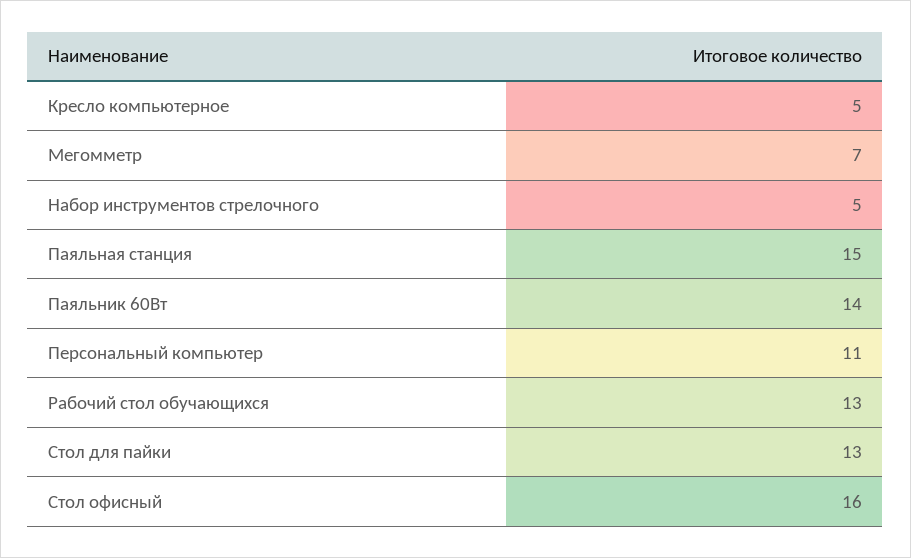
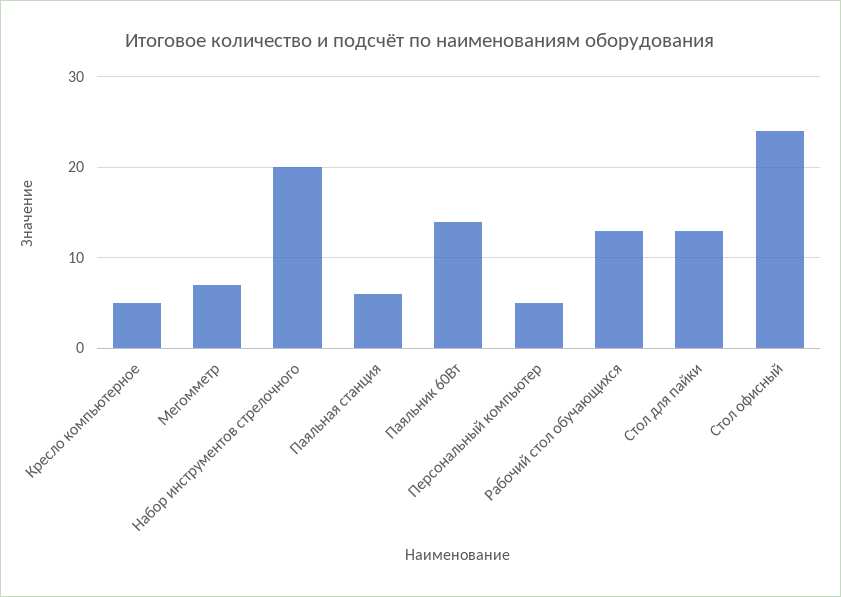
  {
    "Кресло компьютерное": 5,
    "Мегомметр": 7,
-   "Набор инструментов стрелочного": 5,
+   "Набор инструментов стрелочного": 20,
-   "Паяльная станция": 15,
+   "Паяльная станция": 6,
    "Паяльник 60Вт": 14,
-   "Персональный компьютер": 11,
+   "Персональный компьютер": 5,
    "Рабочий стол обучающихся": 13,
    "Стол для пайки": 13,
-   "Стол офисный": 16
+   "Стол офисный": 24
  }

